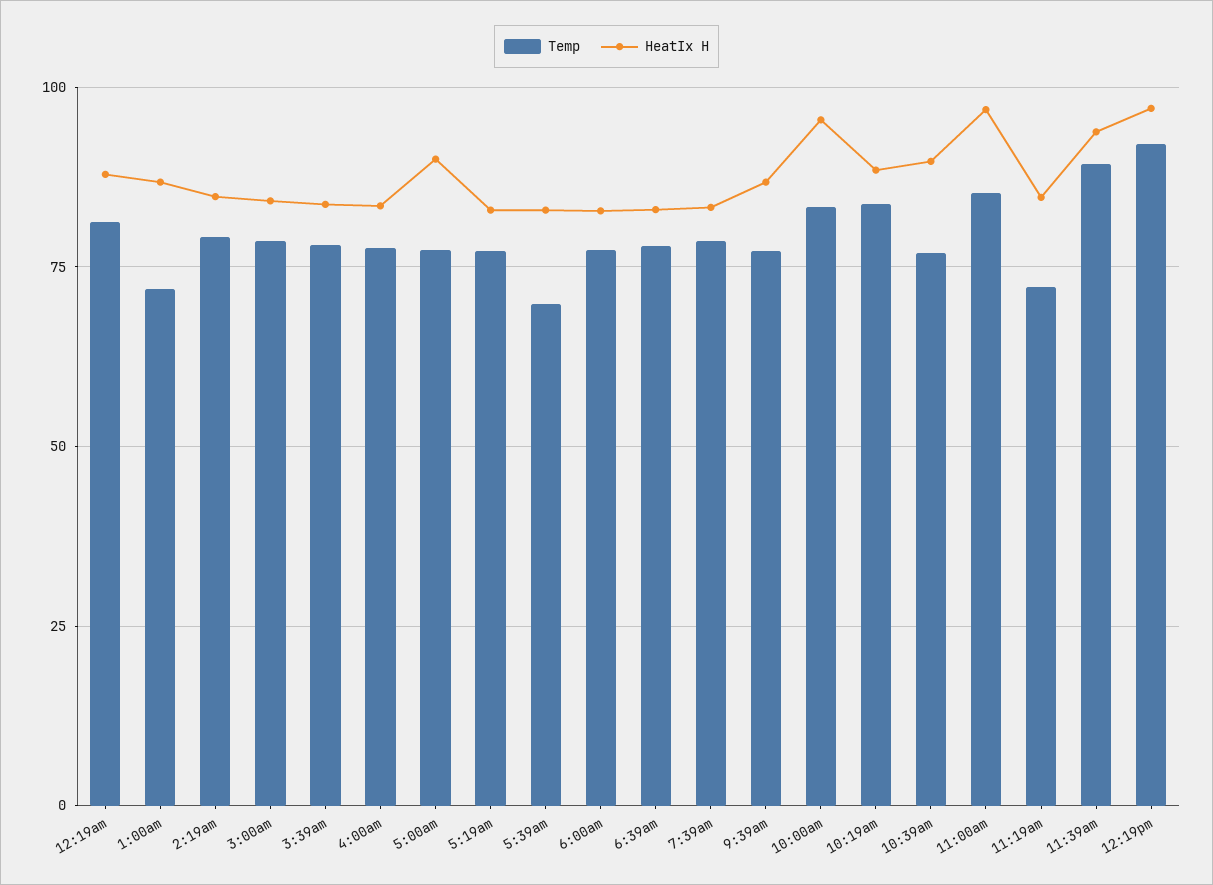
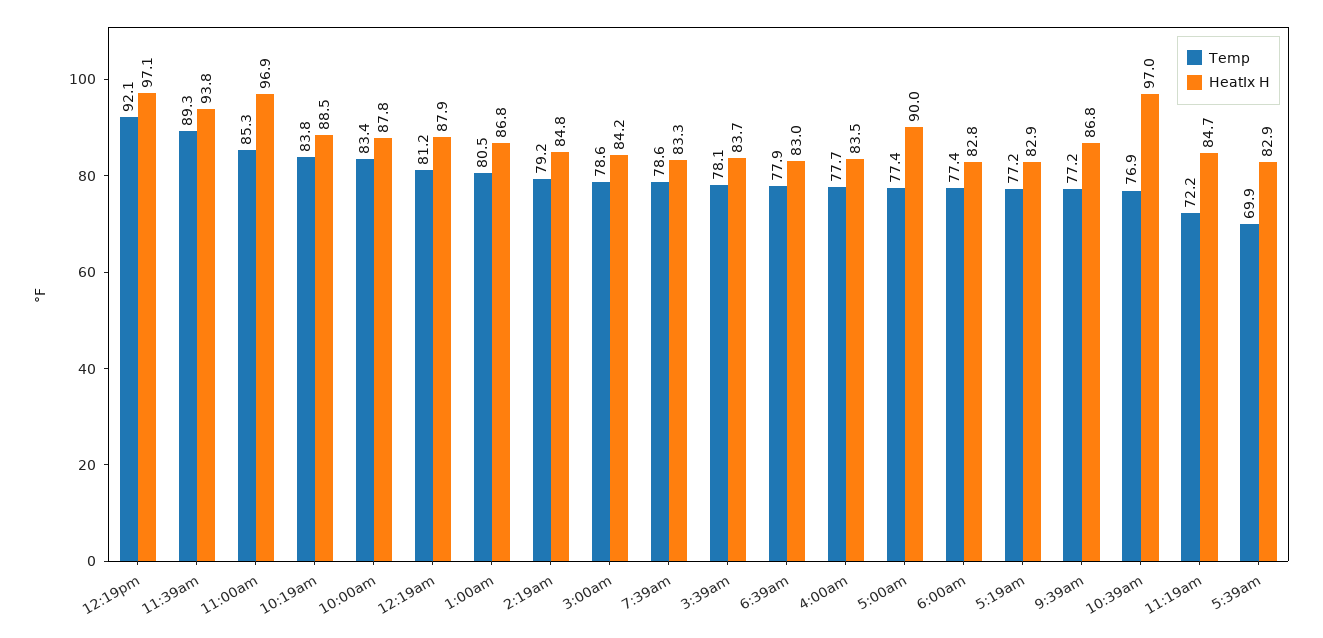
  {
    "Temp": {
      "12:19am": 81.2,
-     "1:00am": 72.5,
+     "1:00am": 80.5,
      "2:19am": 79.2,
      "3:00am": 78.6,
      "3:39am": 78.1,
      "4:00am": 77.7,
      "5:00am": 77.4,
      "5:19am": 77.2,
      "5:39am": 69.9,
      "6:00am": 77.4,
      "6:39am": 77.9,
      "7:39am": 78.6,
      "9:39am": 77.2,
      "10:00am": 83.4,
      "10:19am": 83.8,
      "10:39am": 76.9,
      "11:00am": 85.3,
      "11:19am": 72.2,
      "11:39am": 89.3,
      "12:19pm": 92.1
    },
    "HeatIx H": {
      "12:19am": 87.9,
      "1:00am": 86.8,
      "2:19am": 84.8,
      "3:00am": 84.2,
      "3:39am": 83.7,
      "4:00am": 83.5,
      "5:00am": 90,
      "5:19am": 82.9,
      "5:39am": 82.9,
      "6:00am": 82.8,
      "6:39am": 83,
      "7:39am": 83.3,
      "9:39am": 86.8,
-     "10:00am": 95,
+     "10:00am": 87.8,
      "10:19am": 88.5,
-     "10:39am": 90,
+     "10:39am": 97,
      "11:00am": 96.9,
      "11:19am": 84.7,
      "11:39am": 93.8,
      "12:19pm": 97.1
    }
  }

